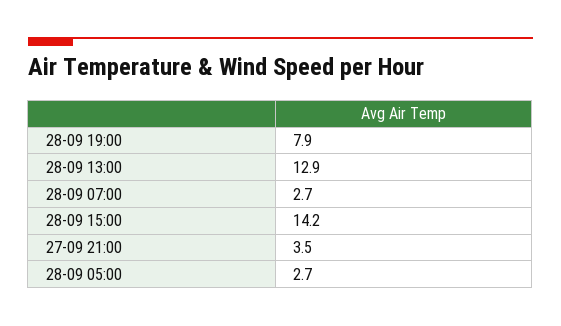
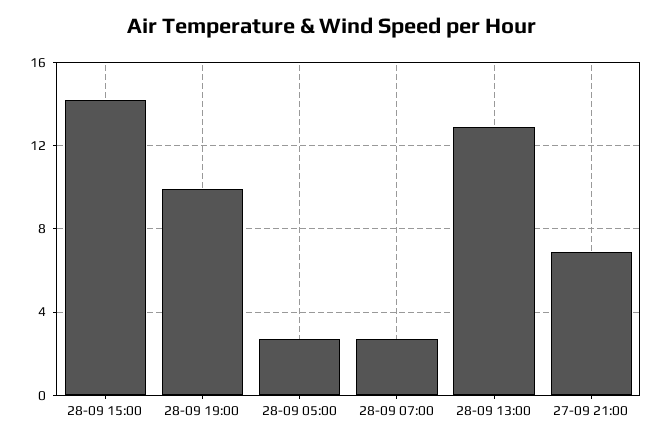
  {
-   "28-09 19:00": 7.9,
+   "28-09 19:00": 10,
    "28-09 13:00": 12.9,
    "28-09 07:00": 2.7,
    "28-09 15:00": 14.2,
-   "27-09 21:00": 3.5,
+   "27-09 21:00": 7,
    "28-09 05:00": 2.7
  }

